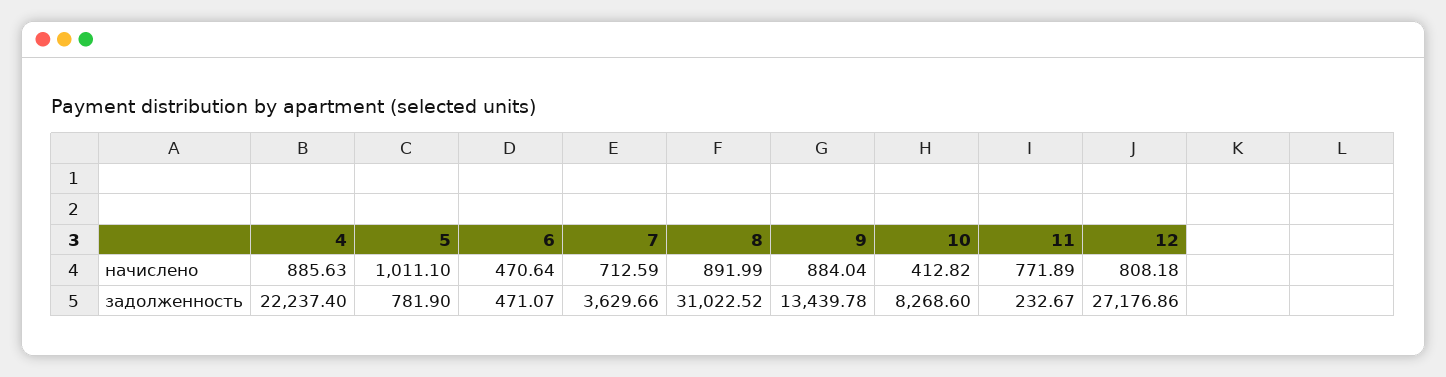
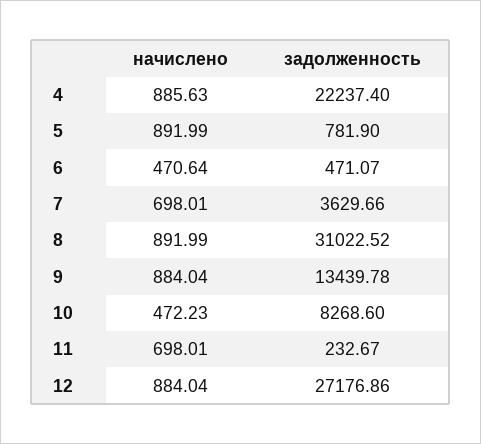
  {
    "4": {
      "начислено": 885.63,
      "задолженность": 22237.4
    },
    "5": {
-     "начислено": 1011.1,
+     "начислено": 891.99,
      "задолженность": 781.9
    },
    "6": {
      "начислено": 470.64,
      "задолженность": 471.07
    },
    "7": {
-     "начислено": 712.59,
+     "начислено": 698.01,
      "задолженность": 3629.66
    },
    "8": {
      "начислено": 891.99,
      "задолженность": 31022.52
    },
    "9": {
      "начислено": 884.04,
      "задолженность": 13439.78
    },
    "10": {
-     "начислено": 412.82,
+     "начислено": 472.23,
      "задолженность": 8268.6
    },
    "11": {
-     "начислено": 771.89,
+     "начислено": 698.01,
      "задолженность": 232.67
    },
    "12": {
-     "начислено": 808.18,
+     "начислено": 884.04,
      "задолженность": 27176.86
    }
  }

